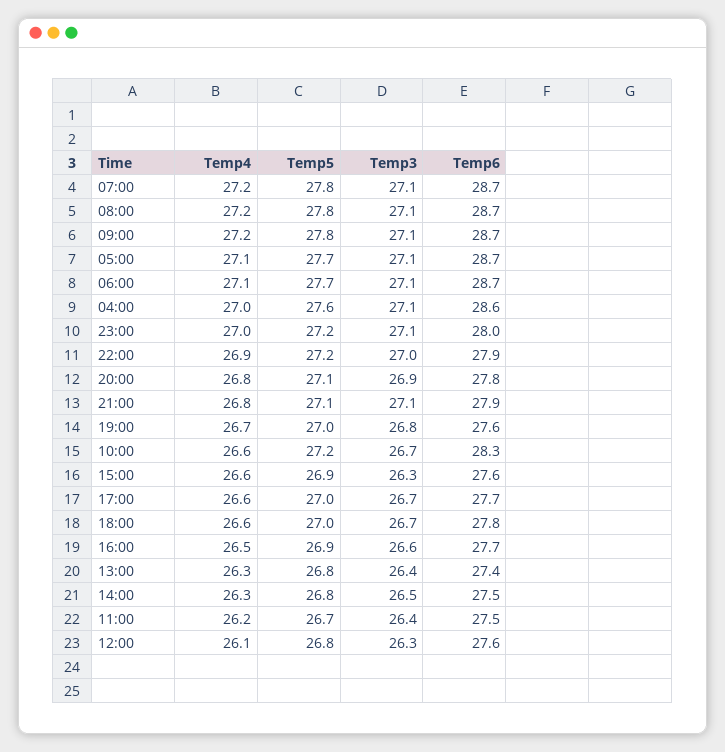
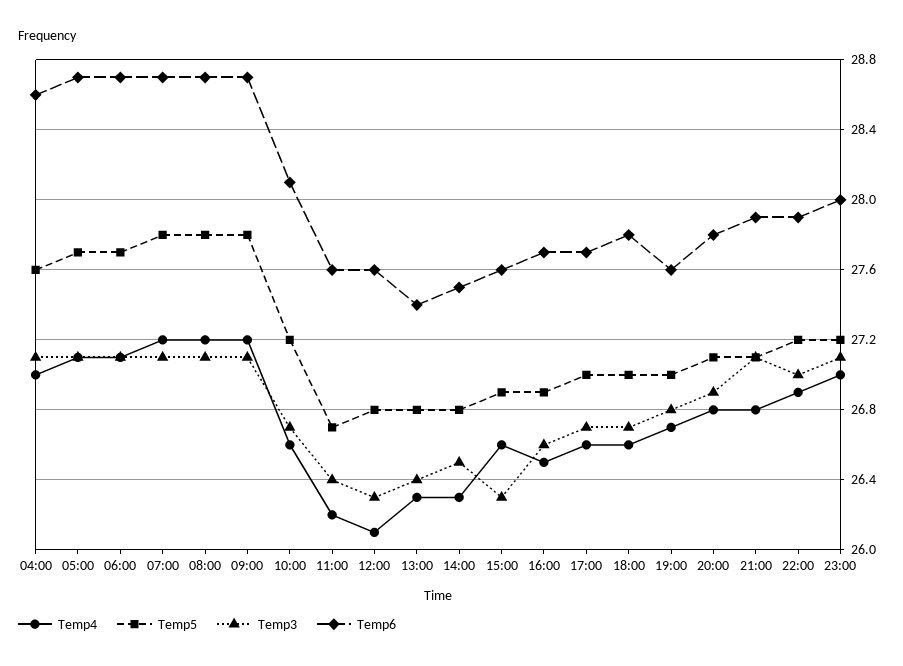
  {
    "Temp4": {
      "07:00": 27.2,
      "08:00": 27.2,
      "09:00": 27.2,
      "05:00": 27.1,
      "06:00": 27.1,
      "04:00": 27,
      "23:00": 27,
      "22:00": 26.9,
      "20:00": 26.8,
      "21:00": 26.8,
      "19:00": 26.7,
      "10:00": 26.6,
      "15:00": 26.6,
      "17:00": 26.6,
      "18:00": 26.6,
      "16:00": 26.5,
      "13:00": 26.3,
      "14:00": 26.3,
      "11:00": 26.2,
      "12:00": 26.1
    },
    "Temp5": {
      "07:00": 27.8,
      "08:00": 27.8,
      "09:00": 27.8,
      "05:00": 27.7,
      "06:00": 27.7,
      "04:00": 27.6,
      "23:00": 27.2,
      "22:00": 27.2,
      "20:00": 27.1,
      "21:00": 27.1,
      "19:00": 27,
      "10:00": 27.2,
      "15:00": 26.9,
      "17:00": 27,
      "18:00": 27,
      "16:00": 26.9,
      "13:00": 26.8,
      "14:00": 26.8,
      "11:00": 26.7,
      "12:00": 26.8
    },
    "Temp3": {
      "07:00": 27.1,
      "08:00": 27.1,
      "09:00": 27.1,
      "05:00": 27.1,
      "06:00": 27.1,
      "04:00": 27.1,
      "23:00": 27.1,
      "22:00": 27,
      "20:00": 26.9,
      "21:00": 27.1,
      "19:00": 26.8,
      "10:00": 26.7,
      "15:00": 26.3,
      "17:00": 26.7,
      "18:00": 26.7,
      "16:00": 26.6,
      "13:00": 26.4,
      "14:00": 26.5,
      "11:00": 26.4,
      "12:00": 26.3
    },
    "Temp6": {
      "07:00": 28.7,
      "08:00": 28.7,
      "09:00": 28.7,
      "05:00": 28.7,
      "06:00": 28.7,
      "04:00": 28.6,
      "23:00": 28,
      "22:00": 27.9,
      "20:00": 27.8,
      "21:00": 27.9,
      "19:00": 27.6,
-     "10:00": 28.3,
+     "10:00": 28.1,
      "15:00": 27.6,
      "17:00": 27.7,
      "18:00": 27.8,
      "16:00": 27.7,
      "13:00": 27.4,
      "14:00": 27.5,
-     "11:00": 27.5,
+     "11:00": 27.6,
      "12:00": 27.6
    }
  }

